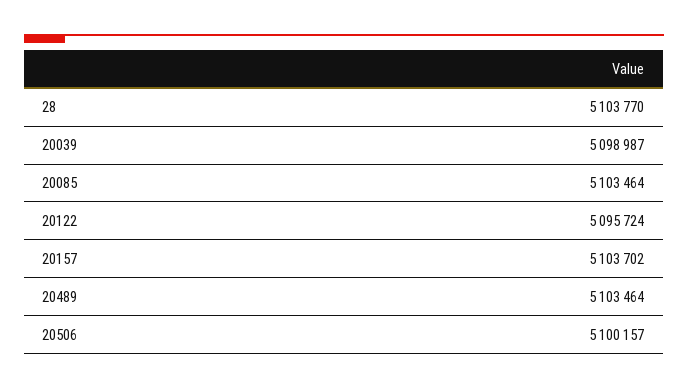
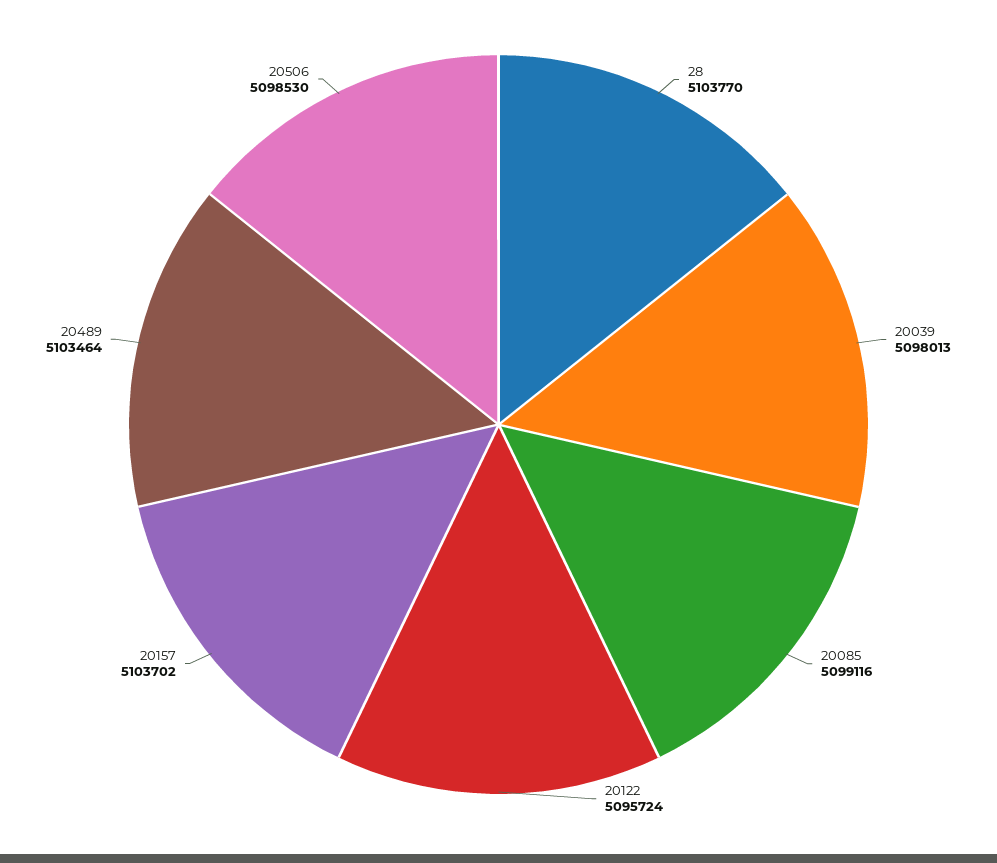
  {
    "28": 5103770,
-   "20039": 5098987,
+   "20039": 5098013,
-   "20085": 5103464,
+   "20085": 5099116,
    "20122": 5095724,
    "20157": 5103702,
    "20489": 5103464,
-   "20506": 5100157
+   "20506": 5098530
  }

